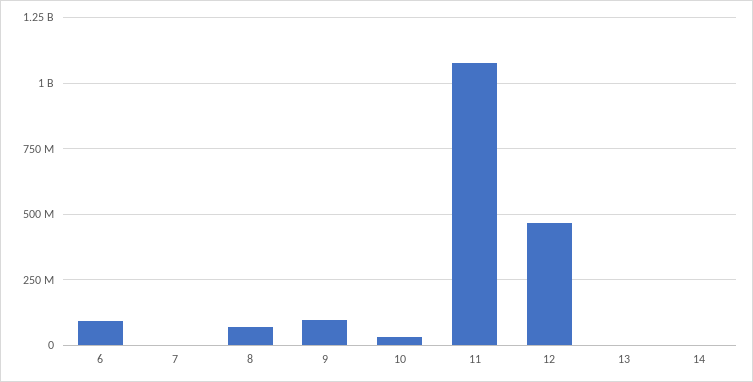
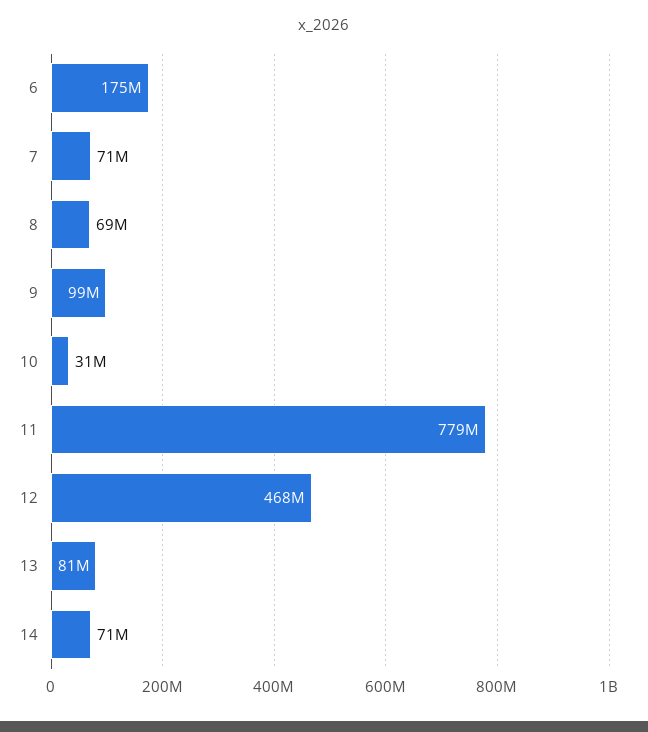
  {
-   "6": 100000000,
+   "6": 175000000,
-   "7": 0,
+   "7": 71000000,
    "8": 69000000,
    "9": 99000000,
    "10": 31000000,
-   "11": 1075000000,
+   "11": 779000000,
    "12": 468000000,
-   "13": 0,
+   "13": 81000000,
-   "14": 0
+   "14": 71000000
  }

